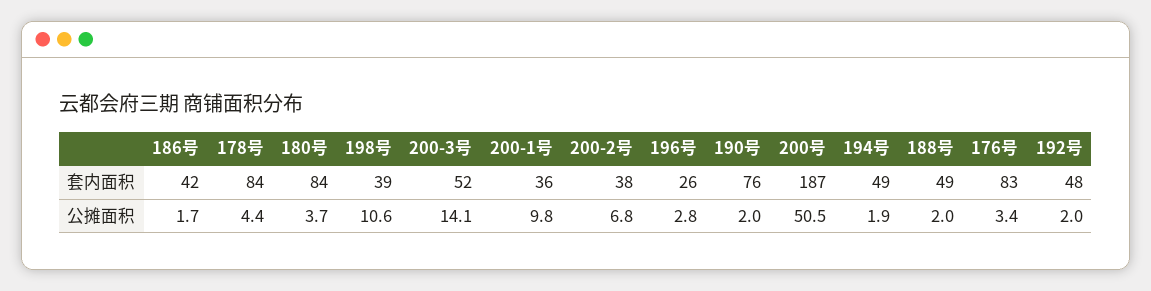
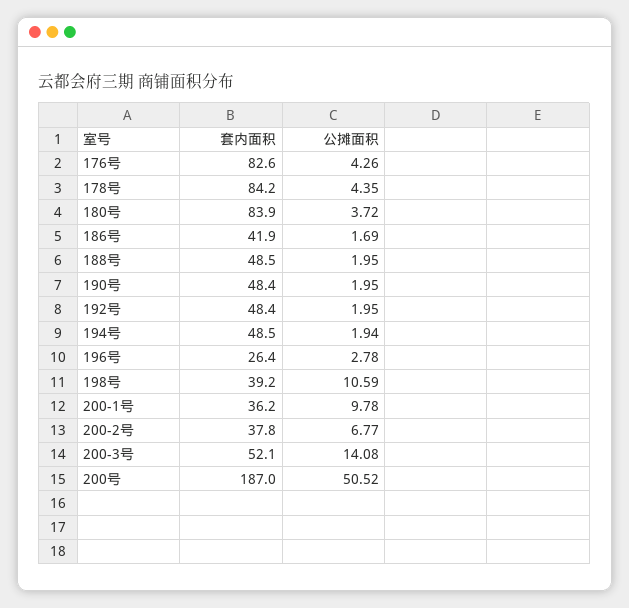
  {
    "186号": {
      "套内面积": 41.9,
      "公摊面积": 1.69
    },
    "178号": {
      "套内面积": 84.2,
      "公摊面积": 4.35
    },
    "180号": {
      "套内面积": 83.9,
      "公摊面积": 3.72
    },
    "198号": {
      "套内面积": 39.2,
      "公摊面积": 10.59
    },
    "200-3号": {
      "套内面积": 52.1,
      "公摊面积": 14.08
    },
    "200-1号": {
      "套内面积": 36.2,
      "公摊面积": 9.78
    },
    "200-2号": {
      "套内面积": 37.8,
      "公摊面积": 6.77
    },
    "196号": {
      "套内面积": 26.4,
      "公摊面积": 2.78
    },
    "190号": {
-     "套内面积": 76,
+     "套内面积": 48.4,
      "公摊面积": 1.95
    },
    "200号": {
      "套内面积": 187,
      "公摊面积": 50.52
    },
    "194号": {
      "套内面积": 48.5,
      "公摊面积": 1.94
    },
    "188号": {
      "套内面积": 48.5,
      "公摊面积": 1.95
    },
    "176号": {
      "套内面积": 82.6,
-     "公摊面积": 3.4
+     "公摊面积": 4.26
    },
    "192号": {
      "套内面积": 48.4,
      "公摊面积": 1.95
    }
  }

